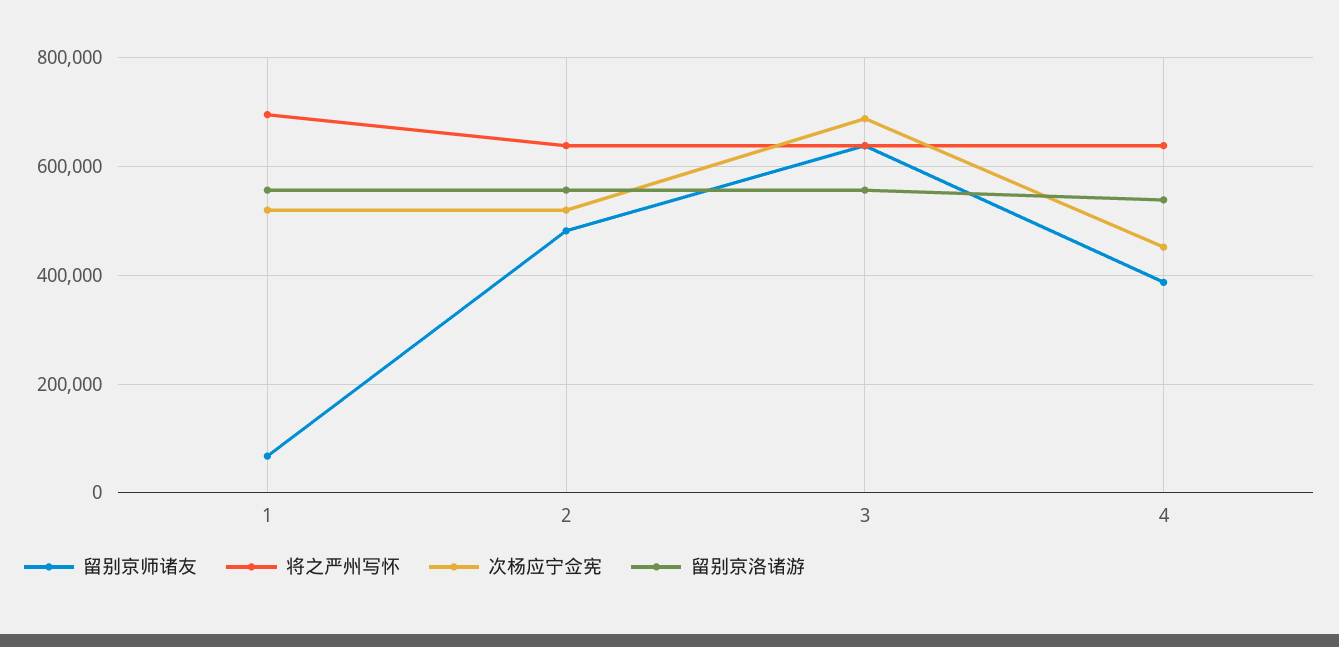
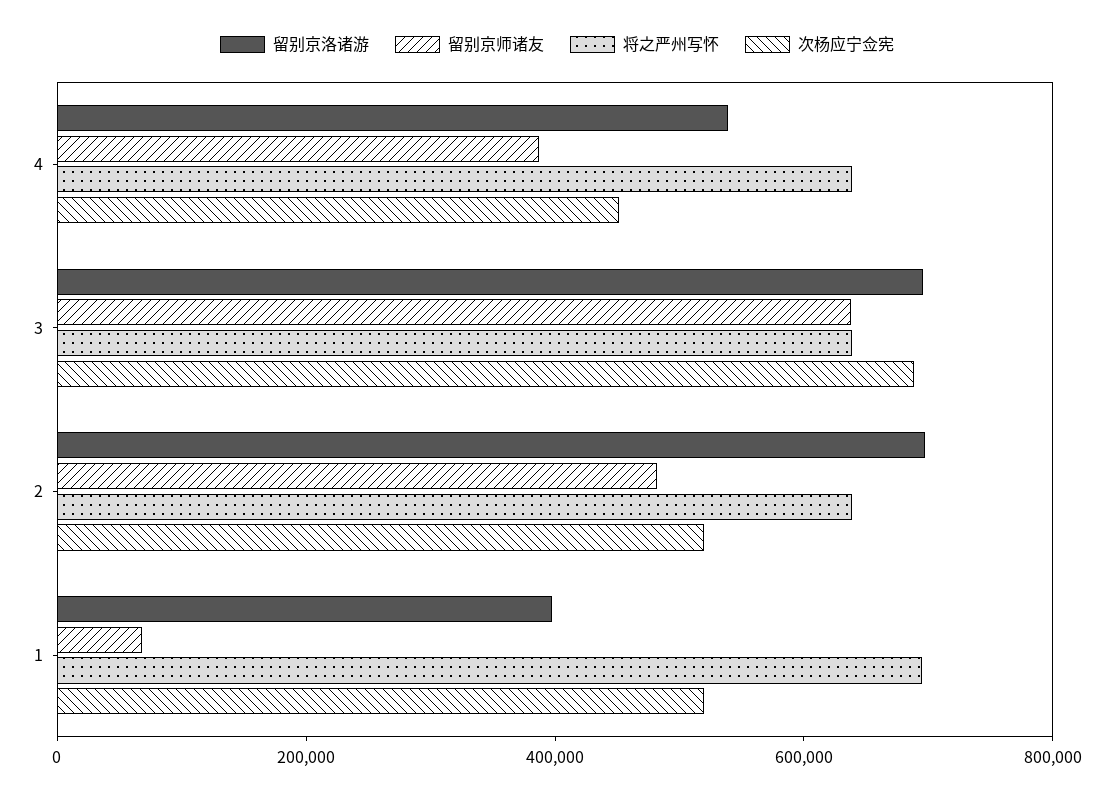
  {
    "留别京师诸友": {
      "1": 60000,
      "2": 480000,
      "3": 640000,
      "4": 380000
    },
    "将之严州写怀": {
      "1": 700000,
      "2": 640000,
      "3": 640000,
      "4": 640000
    },
    "次杨应宁佥宪": {
      "1": 520000,
      "2": 520000,
      "3": 680000,
      "4": 460000
    },
    "留别京洛诸游": {
-     "1": 560000,
+     "1": 400000,
-     "2": 560000,
+     "2": 700000,
-     "3": 560000,
+     "3": 700000,
      "4": 540000
    }
  }

